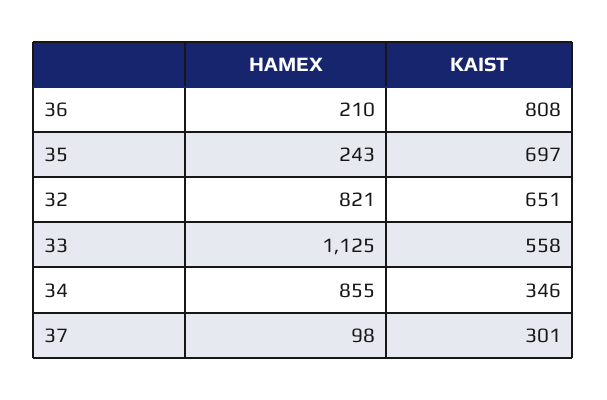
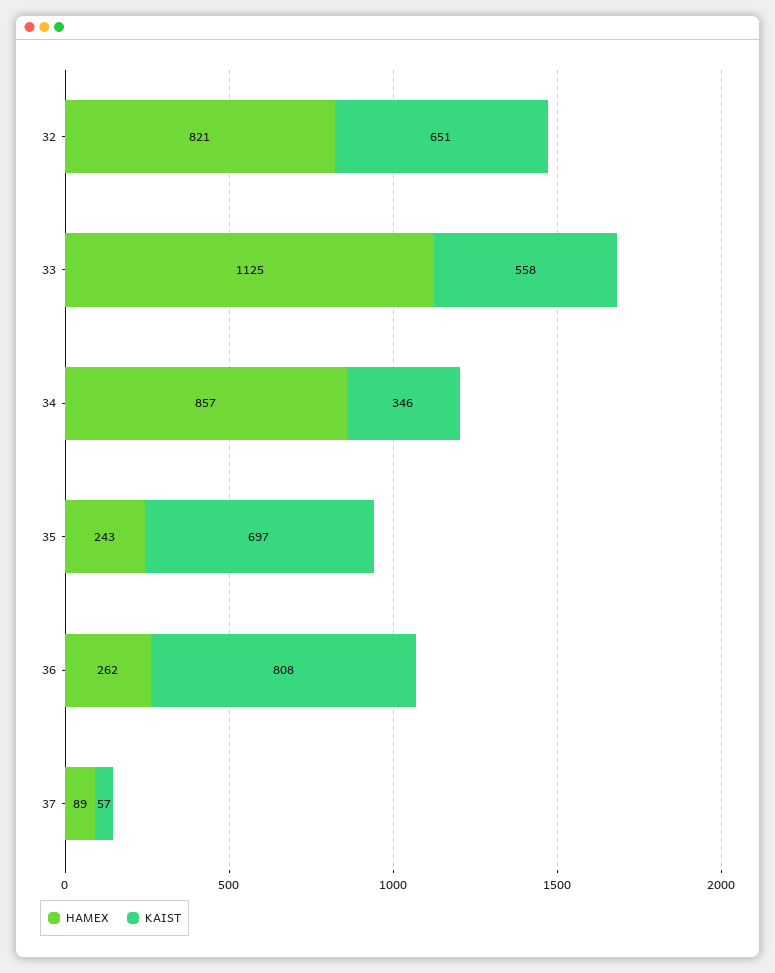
  {
    "HAMEX": {
-     "36": 210,
+     "36": 262,
      "35": 243,
      "32": 821,
      "33": 1125,
-     "34": 855,
+     "34": 857,
-     "37": 98
+     "37": 89
    },
    "KAIST": {
      "36": 808,
      "35": 697,
      "32": 651,
      "33": 558,
      "34": 346,
-     "37": 301
+     "37": 57
    }
  }

